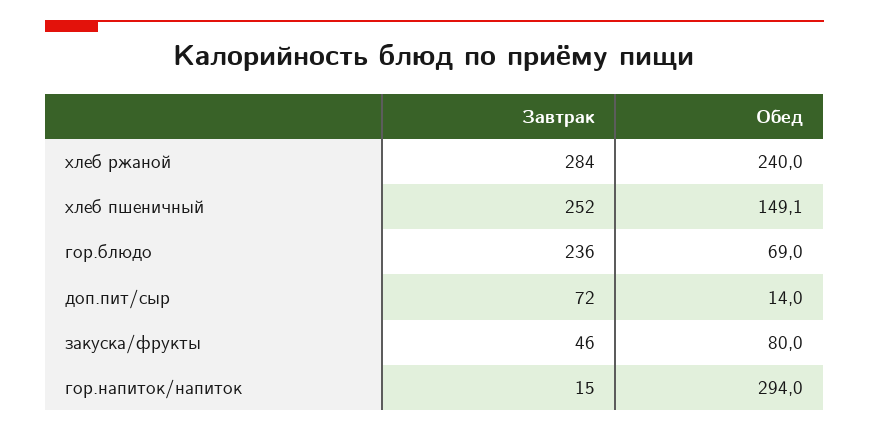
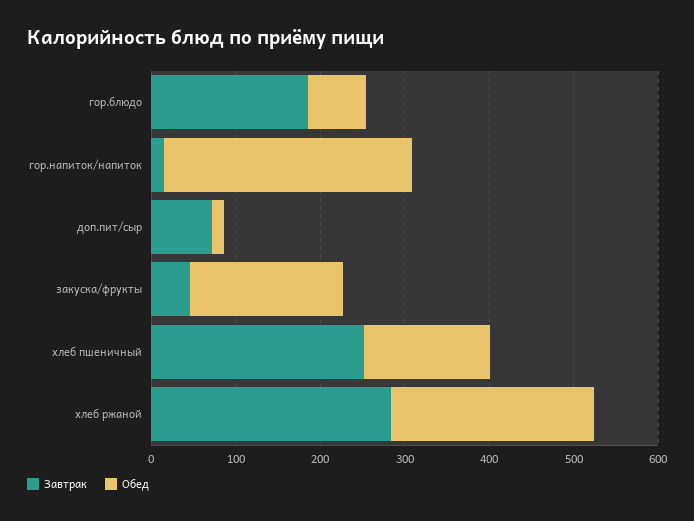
  {
    "Завтрак": {
      "хлеб ржаной": 284,
      "хлеб пшеничный": 252,
-     "гор.блюдо": 236,
+     "гор.блюдо": 180,
      "доп.пит/сыр": 72,
      "закуска/фрукты": 46,
      "гор.напиток/напиток": 15
    },
    "Обед": {
      "хлеб ржаной": 240,
      "хлеб пшеничный": 149.1,
      "гор.блюдо": 69,
      "доп.пит/сыр": 14,
-     "закуска/фрукты": 80,
+     "закуска/фрукты": 180,
      "гор.напиток/напиток": 294
    }
  }

